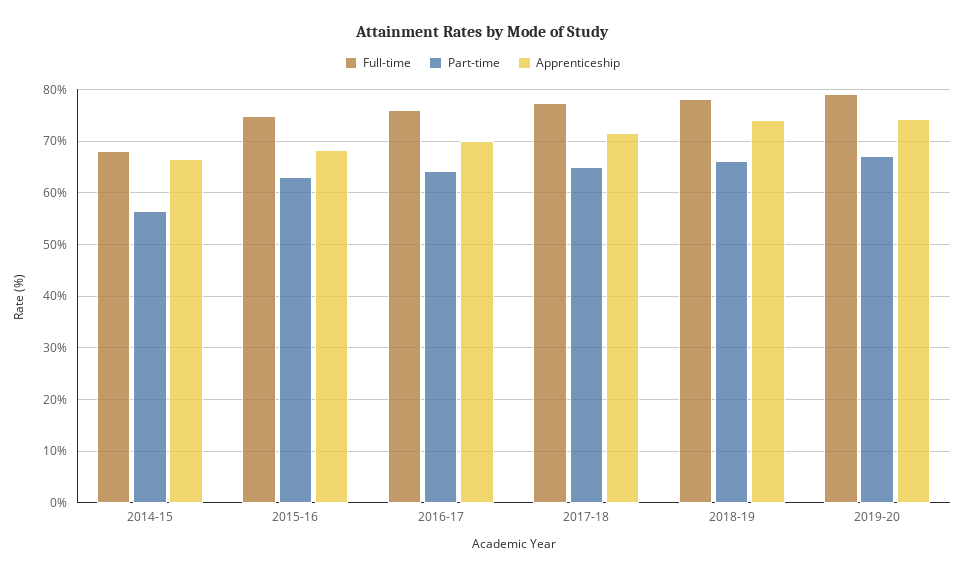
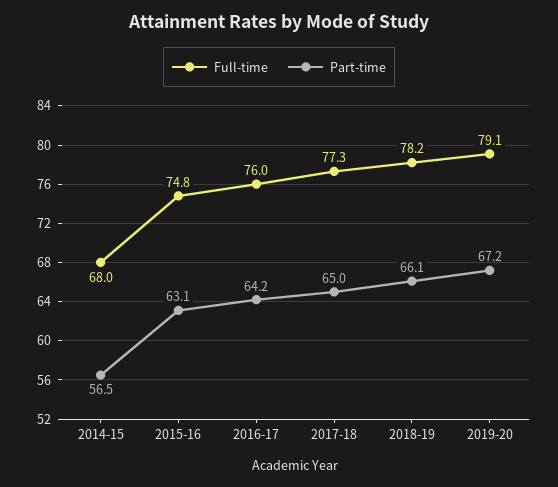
  {
    "Full-time": {
      "2014-15": 68,
      "2015-16": 74.8,
      "2016-17": 76,
      "2017-18": 77.3,
      "2018-19": 78.2,
      "2019-20": 79.1
    },
    "Part-time": {
      "2014-15": 56.5,
      "2015-16": 63.1,
      "2016-17": 64.2,
      "2017-18": 65,
      "2018-19": 66.1,
      "2019-20": 67.2
-   },
+   }
-   "Apprenticeship": {
-     "2014-15": 66,
-     "2015-16": 68,
-     "2016-17": 70,
-     "2017-18": 72,
-     "2018-19": 74,
-     "2019-20": 74
-   }
  }

